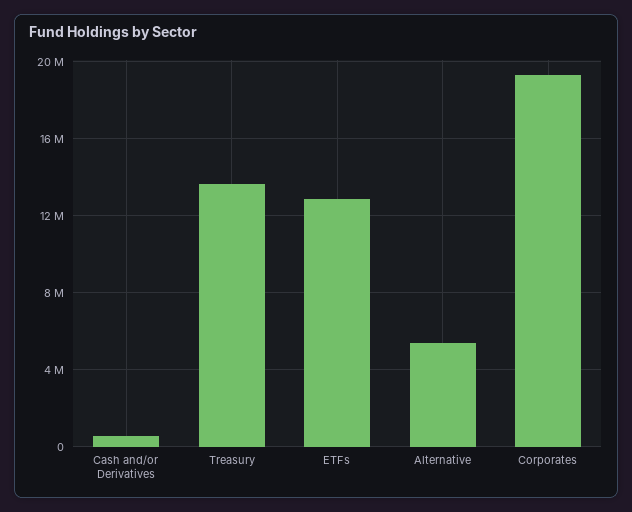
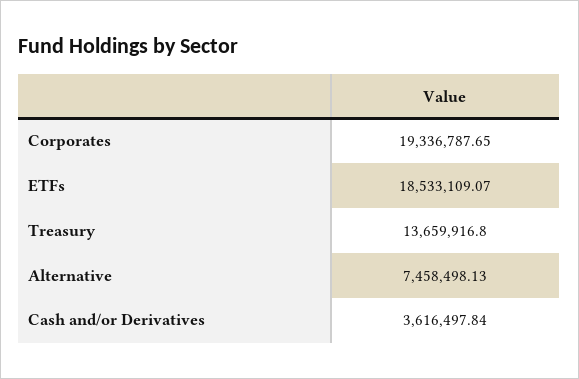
  {
-   "Cash and/or Derivatives": 500000,
+   "Cash and/or Derivatives": 3616497.84,
    "Treasury": 13659916.8,
-   "ETFs": 13000000,
+   "ETFs": 18533109.07,
-   "Alternative": 5500000,
+   "Alternative": 7458498.13,
    "Corporates": 19336787.65
  }

